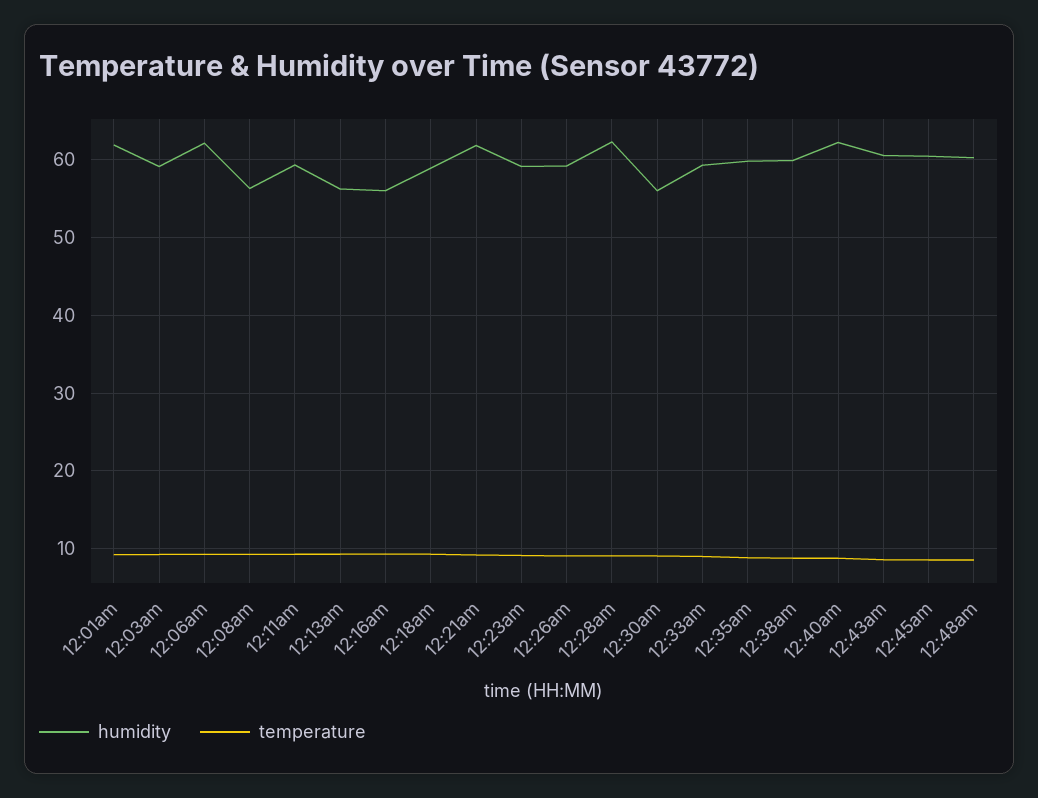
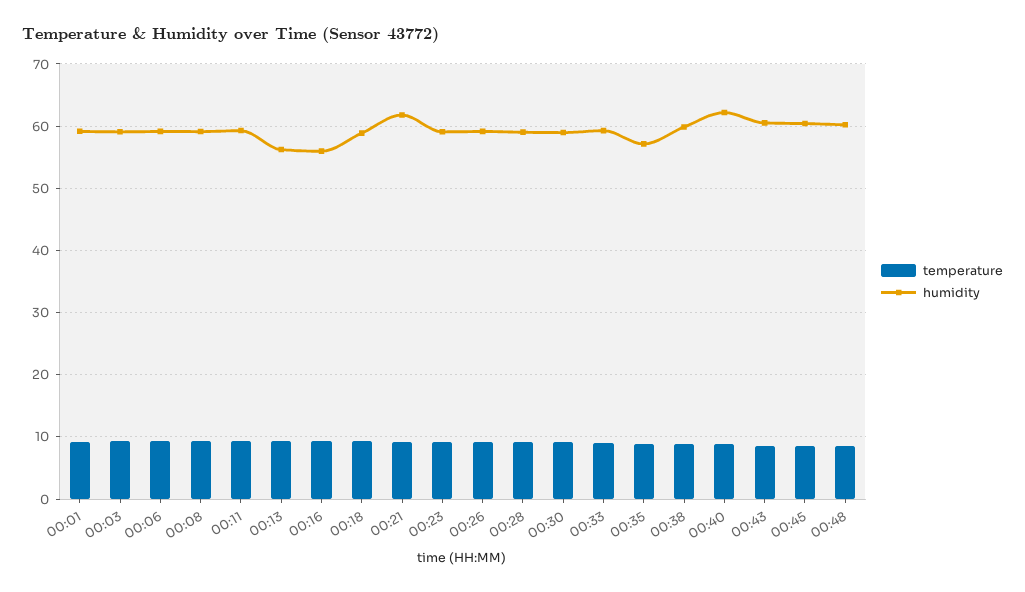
  {
    "humidity": {
-     "12:01am": 62,
+     "12:01am": 59,
      "12:03am": 59,
-     "12:06am": 62,
+     "12:06am": 59,
-     "12:08am": 56,
+     "12:08am": 59,
      "12:11am": 59,
      "12:13am": 56,
      "12:16am": 56,
      "12:18am": 59,
      "12:21am": 62,
      "12:23am": 59,
      "12:26am": 59,
-     "12:28am": 62,
+     "12:28am": 59,
-     "12:30am": 56,
+     "12:30am": 59,
      "12:33am": 59,
-     "12:35am": 60,
+     "12:35am": 57,
      "12:38am": 60,
      "12:40am": 62,
      "12:43am": 61,
      "12:45am": 60,
      "12:48am": 60
    },
    "temperature": {
      "12:01am": 9,
      "12:03am": 9,
      "12:06am": 9,
      "12:08am": 9,
      "12:11am": 9,
      "12:13am": 9,
      "12:16am": 9,
      "12:18am": 9,
      "12:21am": 9,
      "12:23am": 9,
      "12:26am": 9,
      "12:28am": 9,
      "12:30am": 9,
      "12:33am": 9,
      "12:35am": 9,
      "12:38am": 9,
      "12:40am": 9,
      "12:43am": 9,
      "12:45am": 9,
      "12:48am": 9
    }
  }

